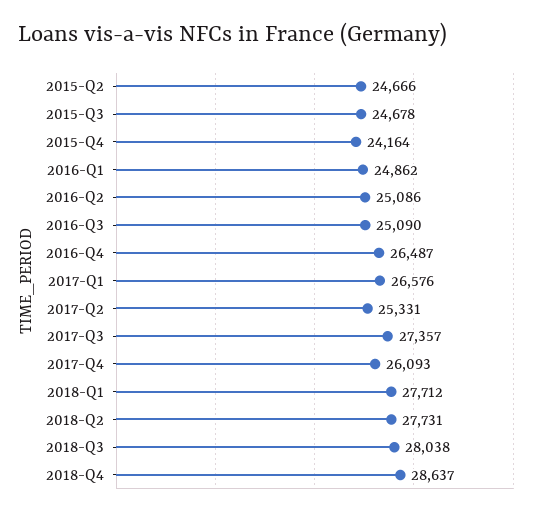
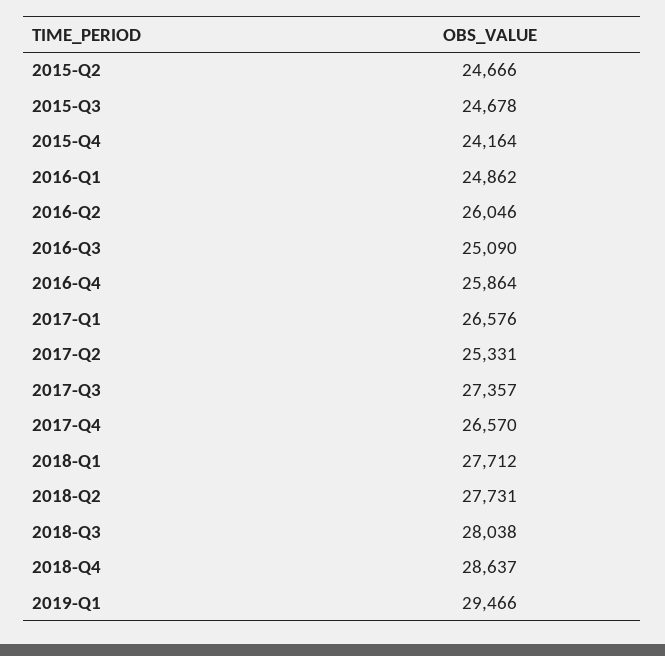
  {
    "2015-Q2": 24666,
    "2015-Q3": 24678,
    "2015-Q4": 24164,
    "2016-Q1": 24862,
-   "2016-Q2": 25086,
+   "2016-Q2": 26046,
    "2016-Q3": 25090,
-   "2016-Q4": 26487,
+   "2016-Q4": 25864,
    "2017-Q1": 26576,
    "2017-Q2": 25331,
    "2017-Q3": 27357,
-   "2017-Q4": 26093,
+   "2017-Q4": 26570,
    "2018-Q1": 27712,
    "2018-Q2": 27731,
    "2018-Q3": 28038,
-   "2018-Q4": 28637
+   "2018-Q4": 28637,
+   "2019-Q1": 29466
  }

